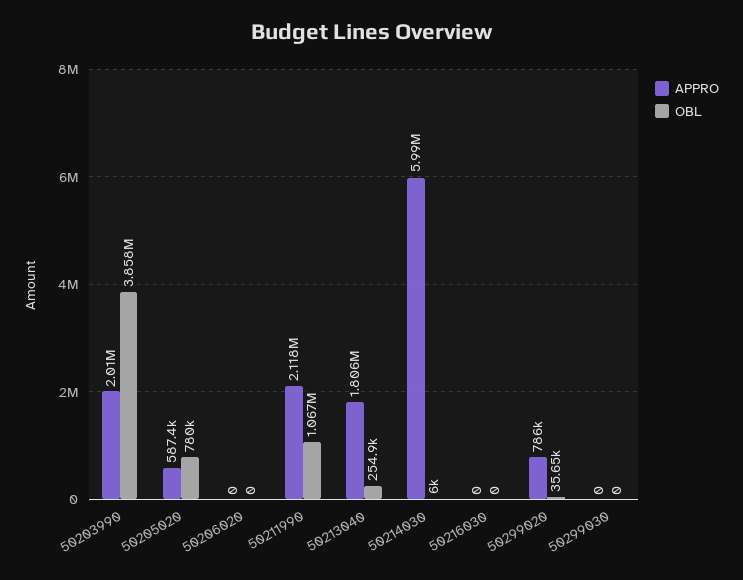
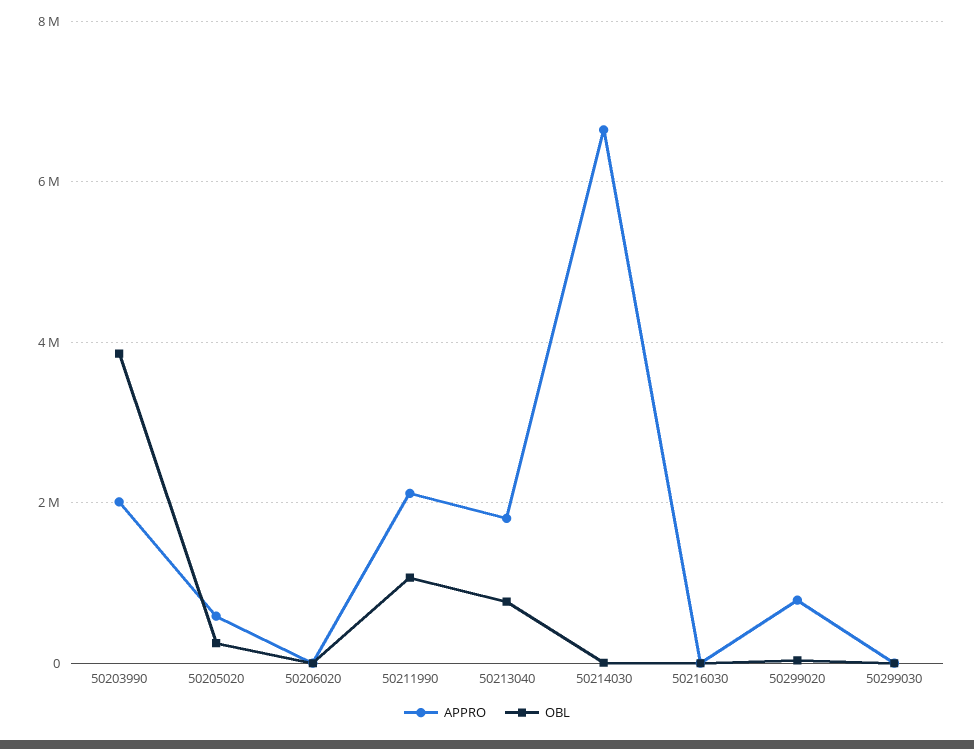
  {
    "APPRO": {
      "50203990": 2010000,
      "50205020": 587400,
      "50206020": 0,
      "50211990": 2118000,
      "50213040": 1806000,
-     "50214030": 5990000,
+     "50214030": 6600000,
      "50216030": 0,
      "50299020": 786000,
      "50299030": 0
    },
    "OBL": {
      "50203990": 3858000,
-     "50205020": 780000,
+     "50205020": 200000,
      "50206020": 0,
      "50211990": 1067000,
-     "50213040": 254900,
+     "50213040": 800000,
      "50214030": 6000,
      "50216030": 0,
      "50299020": 35650,
      "50299030": 0
    }
  }

